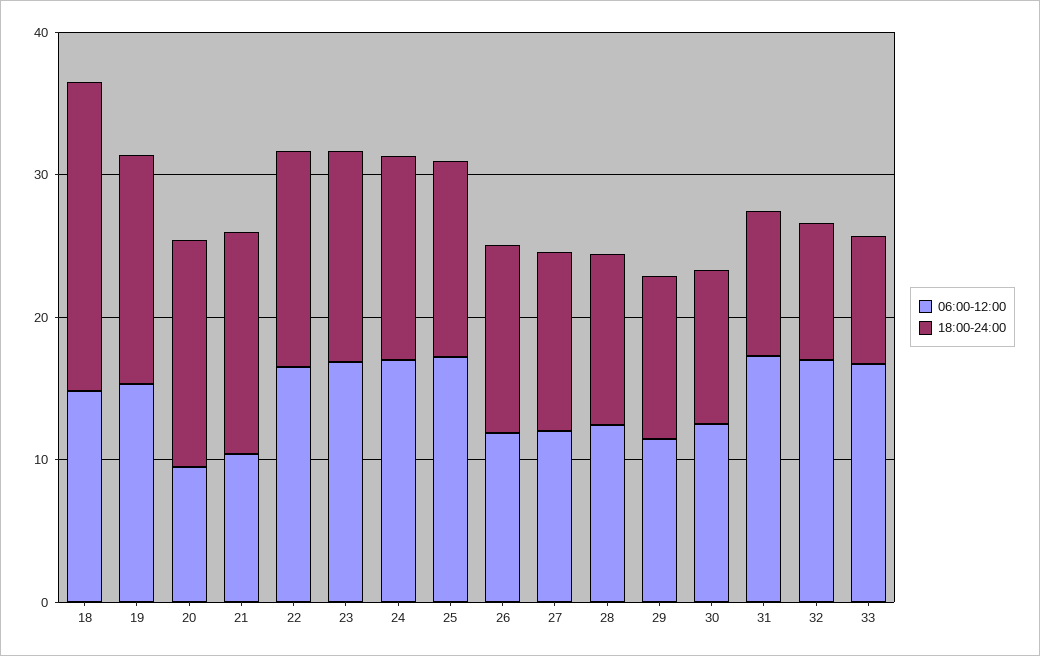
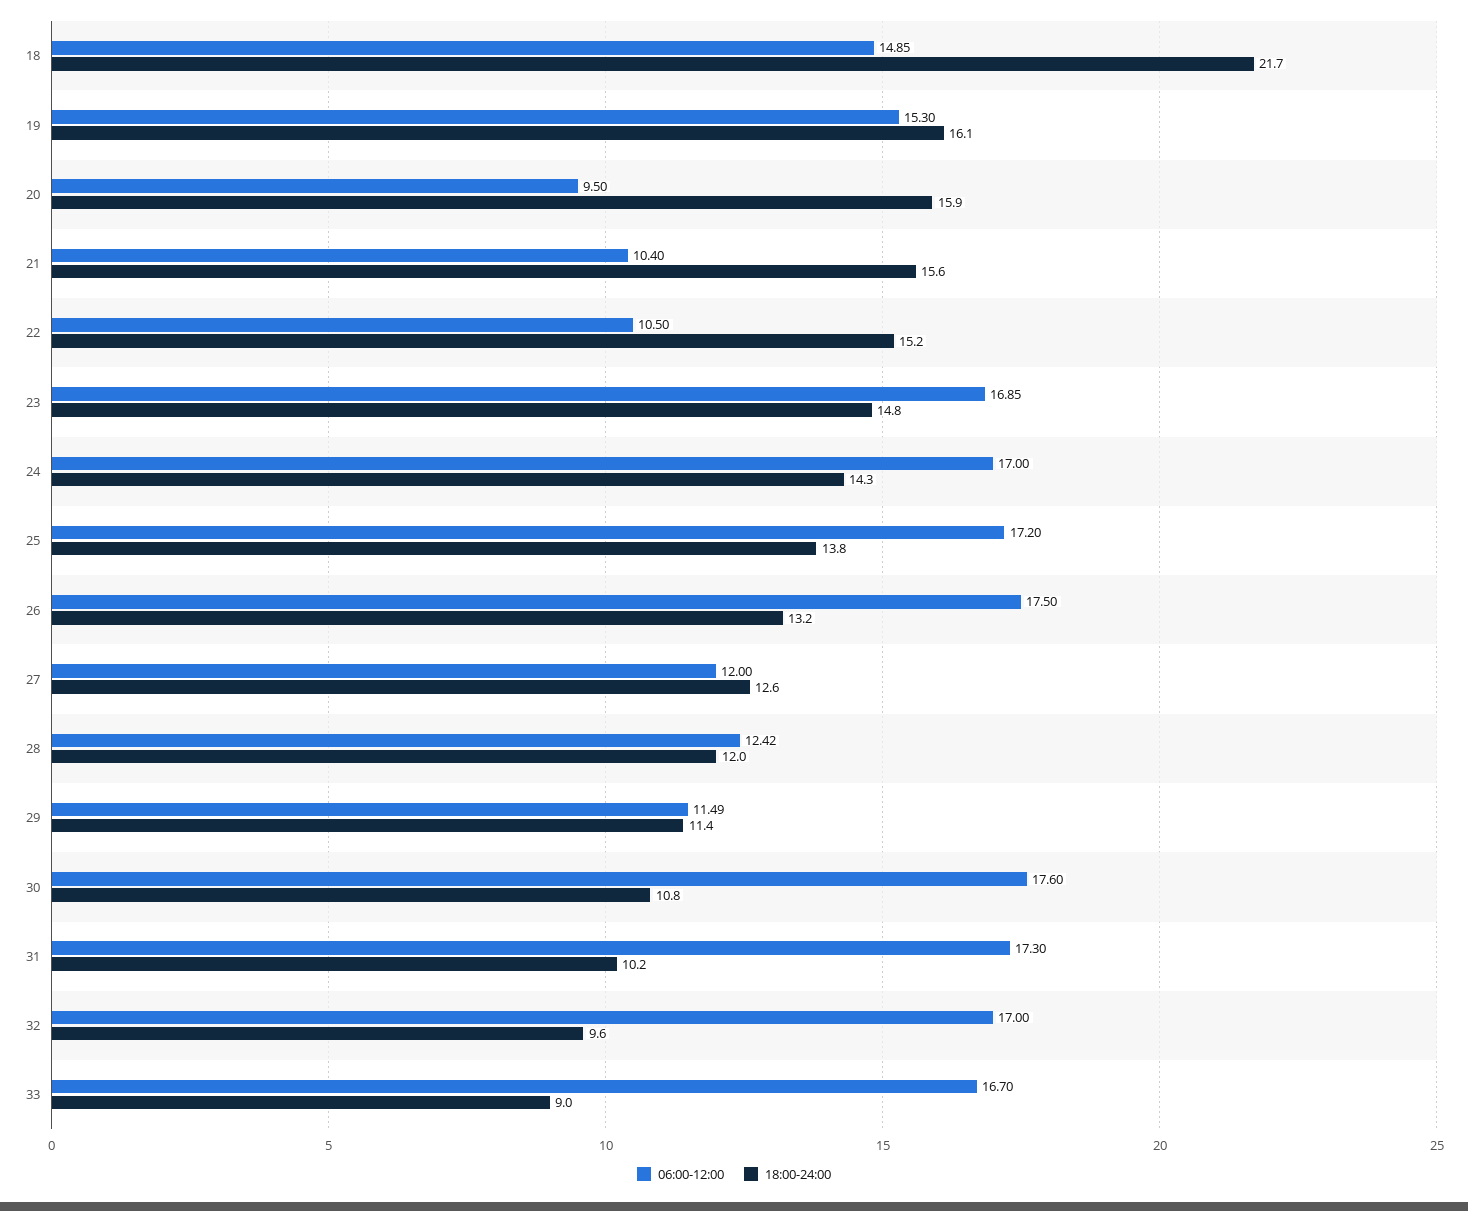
  {
    "06:00-12:00": {
      "18": 14.85,
      "19": 15.3,
      "20": 9.5,
      "21": 10.4,
-     "22": 16,
+     "22": 10.5,
      "23": 16.85,
      "24": 17,
      "25": 17.2,
-     "26": 12,
+     "26": 17.5,
      "27": 12,
      "28": 12.42,
      "29": 11.49,
-     "30": 12,
+     "30": 17.6,
      "31": 17.3,
      "32": 17,
      "33": 16.7
    },
    "18:00-24:00": {
      "18": 21.7,
      "19": 16.1,
      "20": 15.9,
      "21": 15.6,
      "22": 15.2,
      "23": 14.8,
      "24": 14.3,
      "25": 13.8,
      "26": 13.2,
      "27": 12.6,
      "28": 12,
      "29": 11.4,
      "30": 10.8,
      "31": 10.2,
      "32": 9.6,
      "33": 9
    }
  }

